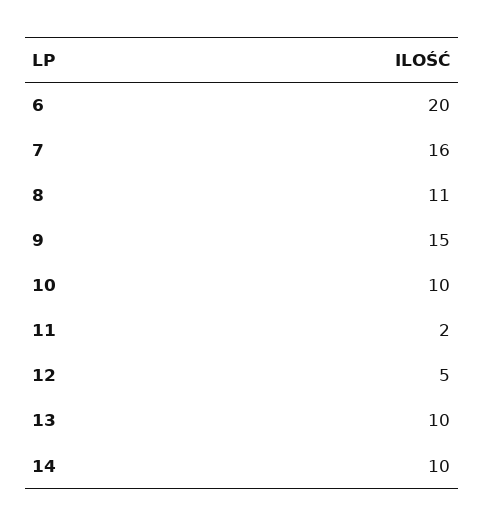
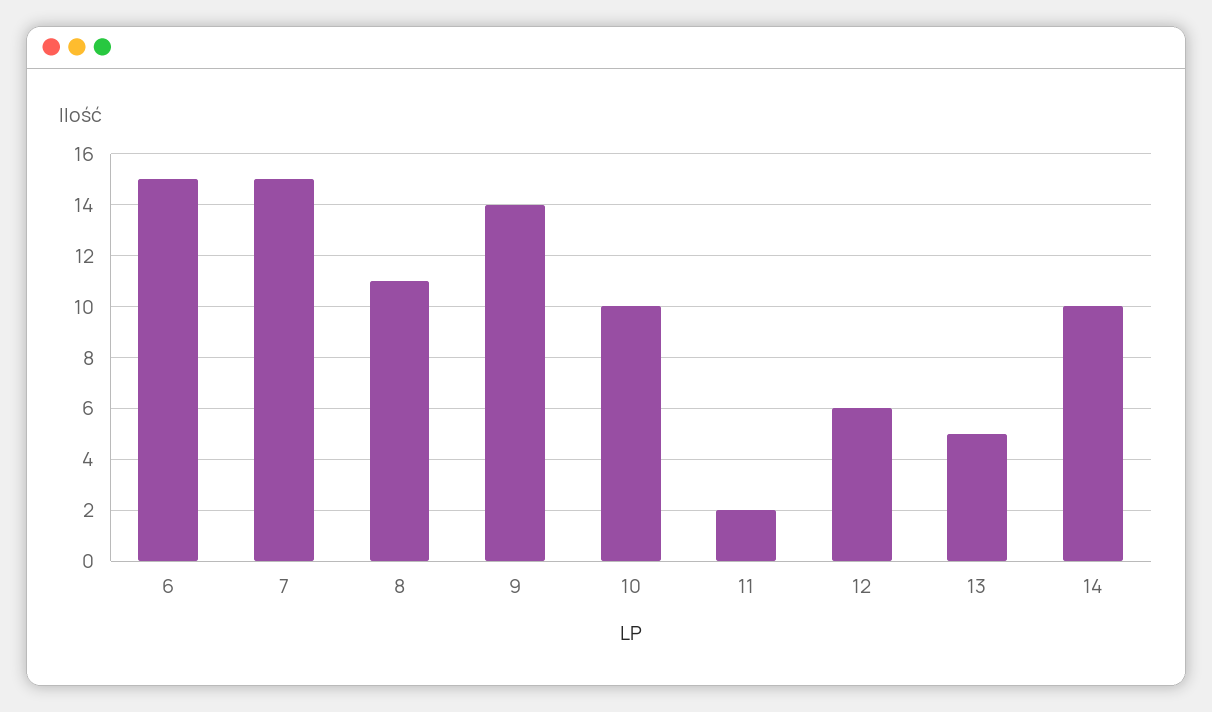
  {
-   "6": 20,
+   "6": 15,
-   "7": 16,
+   "7": 15,
    "8": 11,
-   "9": 15,
+   "9": 14,
    "10": 10,
    "11": 2,
-   "12": 5,
+   "12": 6,
-   "13": 10,
+   "13": 5,
    "14": 10
  }

